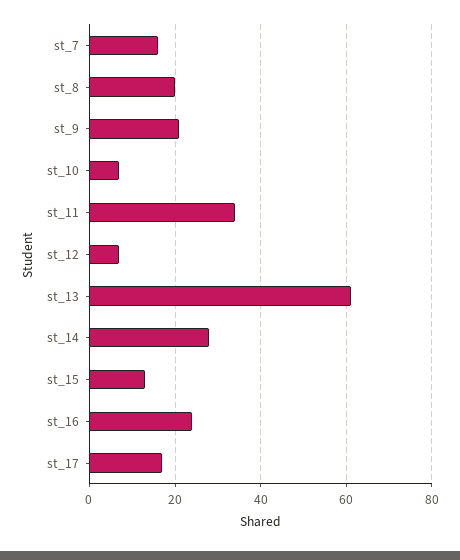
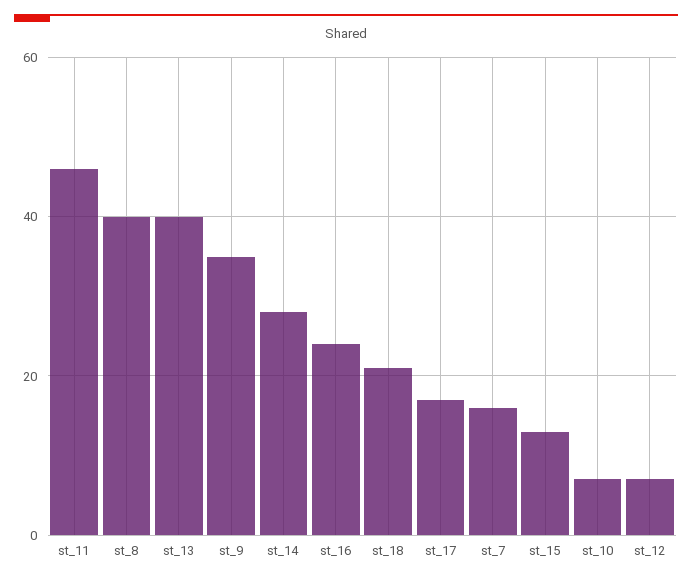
  {
    "st_7": 15,
-   "st_8": 20,
+   "st_8": 40,
-   "st_9": 20,
+   "st_9": 35,
    "st_10": 5,
-   "st_11": 35,
+   "st_11": 45,
    "st_12": 5,
-   "st_13": 60,
+   "st_13": 40,
    "st_14": 30,
    "st_15": 15,
    "st_16": 25,
-   "st_17": 15
+   "st_17": 15,
+   "st_18": 20
  }

